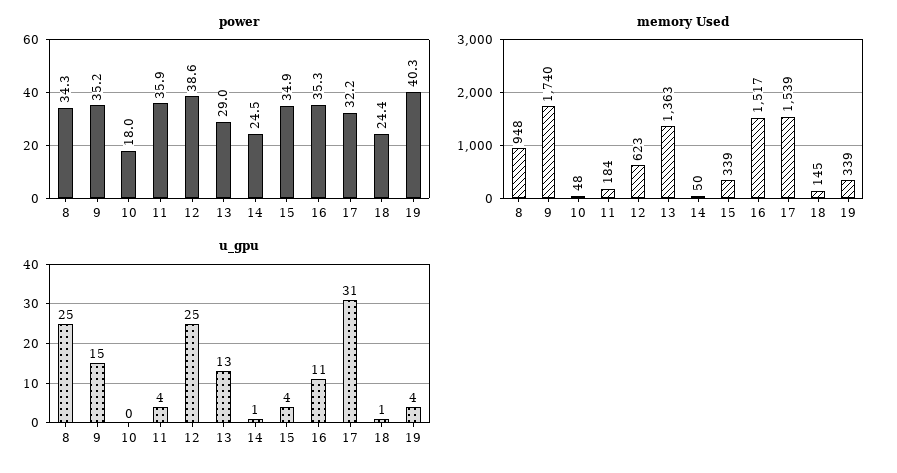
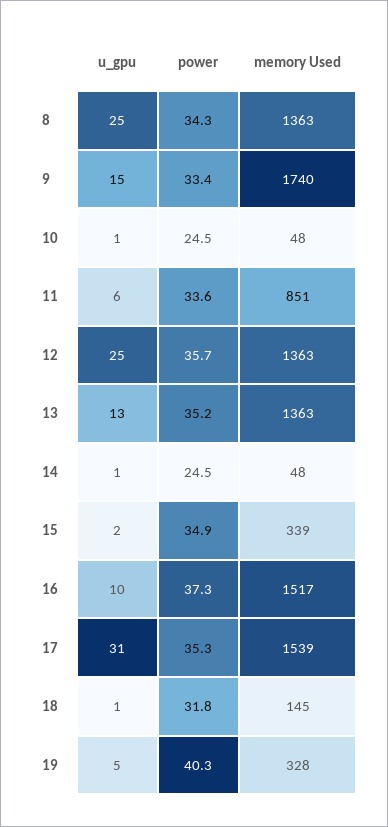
  {
    "power": {
      "8": 34.3,
-     "9": 35.2,
+     "9": 33.4,
-     "10": 18,
+     "10": 24.5,
-     "11": 35.9,
+     "11": 33.6,
-     "12": 38.6,
+     "12": 35.7,
-     "13": 29,
+     "13": 35.2,
      "14": 24.5,
      "15": 34.9,
-     "16": 35.3,
+     "16": 37.3,
-     "17": 32.2,
+     "17": 35.3,
-     "18": 24.4,
+     "18": 31.8,
      "19": 40.3
    },
    "memory Used": {
-     "8": 948,
+     "8": 1363,
      "9": 1740,
      "10": 48,
-     "11": 184,
+     "11": 851,
-     "12": 623,
+     "12": 1363,
      "13": 1363,
-     "14": 50,
+     "14": 48,
      "15": 339,
      "16": 1517,
      "17": 1539,
      "18": 145,
-     "19": 339
+     "19": 328
    },
    "u_gpu": {
      "8": 25,
      "9": 15,
-     "10": 0,
+     "10": 1,
-     "11": 4,
+     "11": 6,
      "12": 25,
      "13": 13,
      "14": 1,
-     "15": 4,
+     "15": 2,
-     "16": 11,
+     "16": 10,
      "17": 31,
      "18": 1,
-     "19": 4
+     "19": 5
    }
  }

